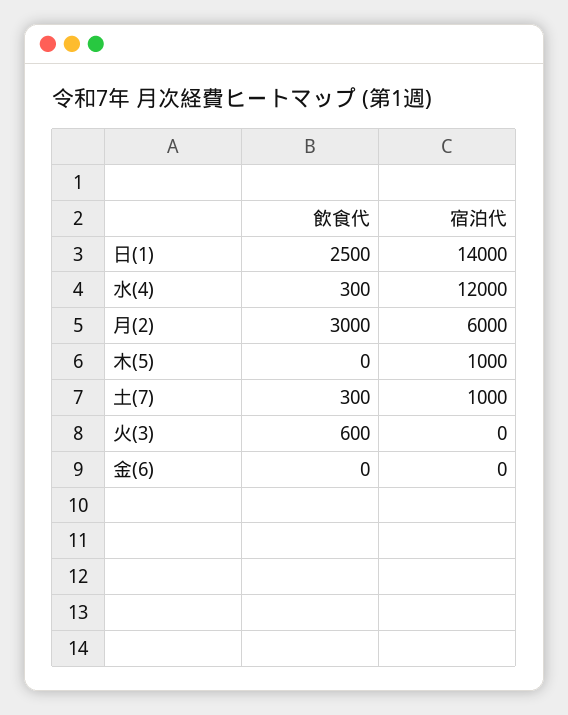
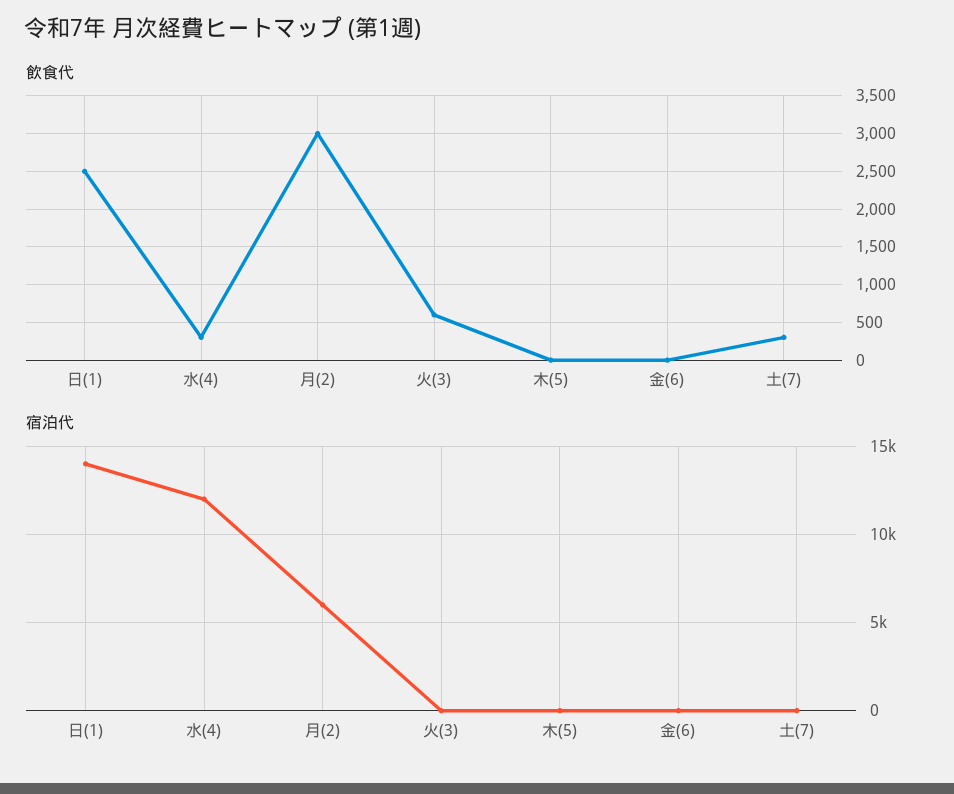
  {
    "飲食代": {
      "日(1)": 2500,
      "水(4)": 300,
      "月(2)": 3000,
      "木(5)": 0,
      "土(7)": 300,
      "火(3)": 600,
      "金(6)": 0
    },
    "宿泊代": {
      "日(1)": 14000,
      "水(4)": 12000,
      "月(2)": 6000,
-     "木(5)": 1000,
+     "木(5)": 0,
-     "土(7)": 1000,
+     "土(7)": 0,
      "火(3)": 0,
      "金(6)": 0
    }
  }

